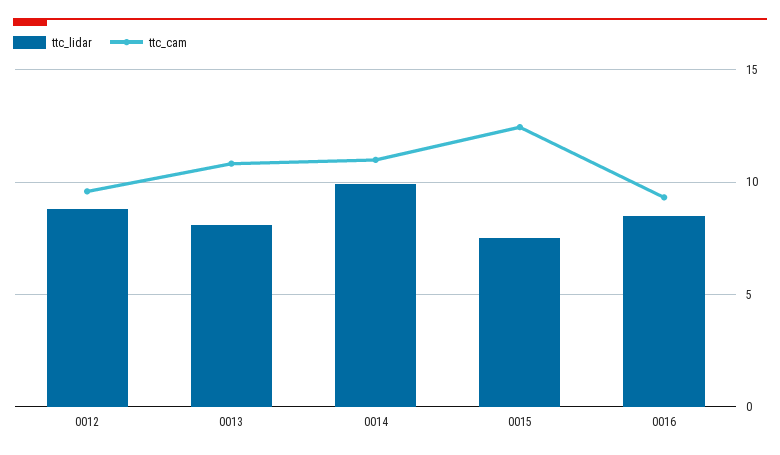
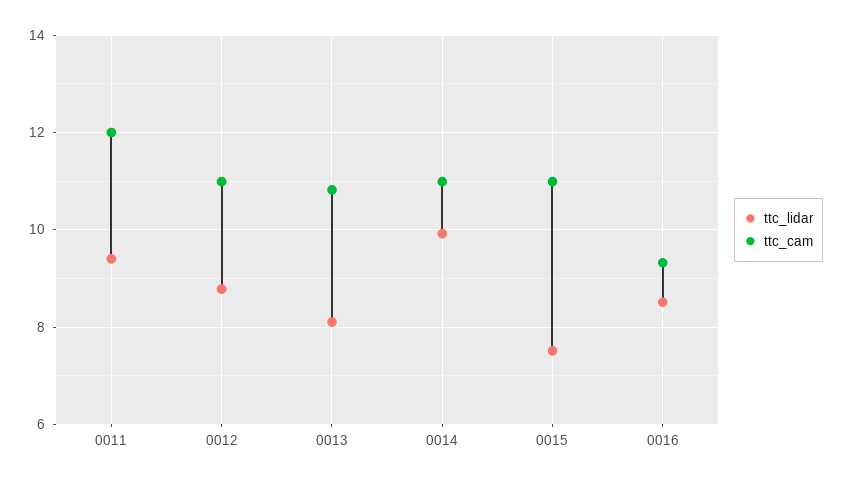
  {
    "ttc_lidar": {
      "0012": 8.8,
      "0013": 8.2,
      "0014": 10,
      "0015": 7.6,
-     "0016": 8.6
+     "0016": 8.6,
+     "0011": 9.4
    },
    "ttc_cam": {
-     "0012": 9.5,
+     "0012": 11,
      "0013": 10.8,
      "0014": 11,
-     "0015": 12.5,
+     "0015": 11,
-     "0016": 9.4
+     "0016": 9.4,
+     "0011": 12
    }
  }

